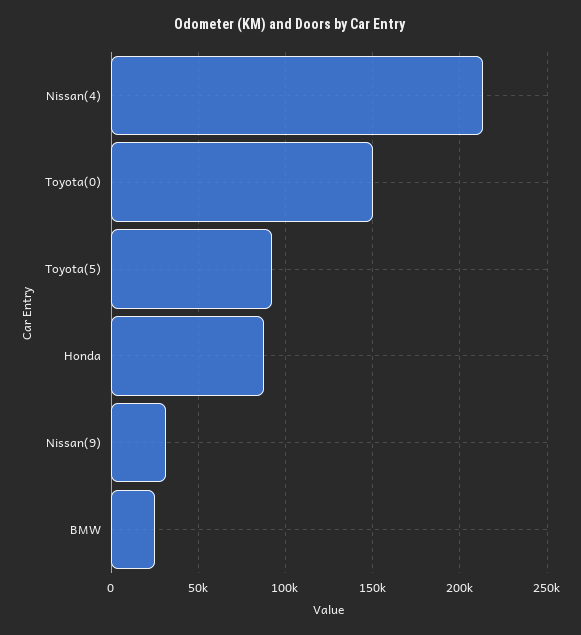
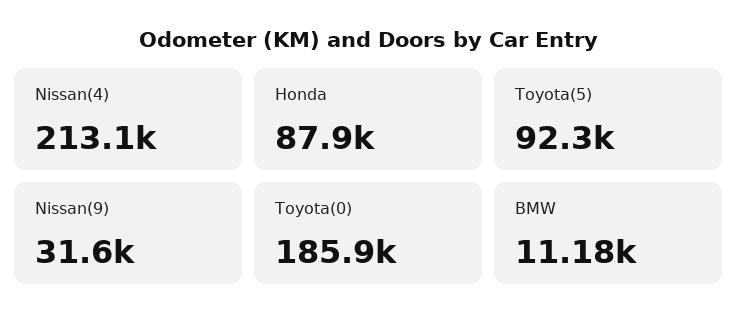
  {
    "Nissan(4)": 213100,
-   "Toyota(0)": 150000,
+   "Toyota(0)": 185900,
    "Toyota(5)": 92300,
    "Honda": 87900,
    "Nissan(9)": 31600,
-   "BMW": 25000
+   "BMW": 11180
  }

